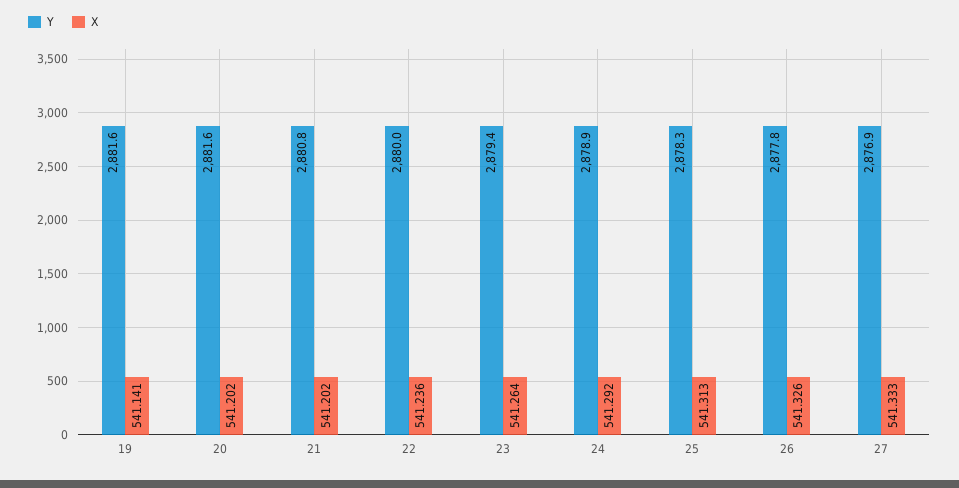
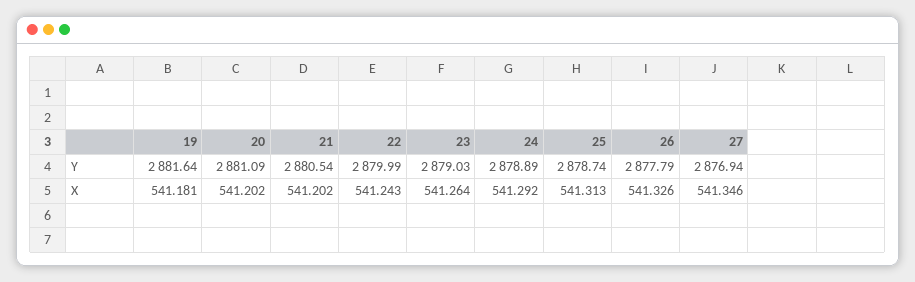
  {
    "Y": {
      "19": 2881.64,
-     "20": 2881.6,
+     "20": 2881.09,
-     "21": 2880.8,
+     "21": 2880.54,
      "22": 2879.99,
-     "23": 2879.4,
+     "23": 2879.03,
      "24": 2878.89,
-     "25": 2878.3,
+     "25": 2878.74,
      "26": 2877.79,
      "27": 2876.94
    },
    "X": {
-     "19": 541.141,
+     "19": 541.181,
      "20": 541.202,
      "21": 541.202,
-     "22": 541.236,
+     "22": 541.243,
      "23": 541.264,
      "24": 541.292,
      "25": 541.313,
      "26": 541.326,
-     "27": 541.333
+     "27": 541.346
    }
  }

